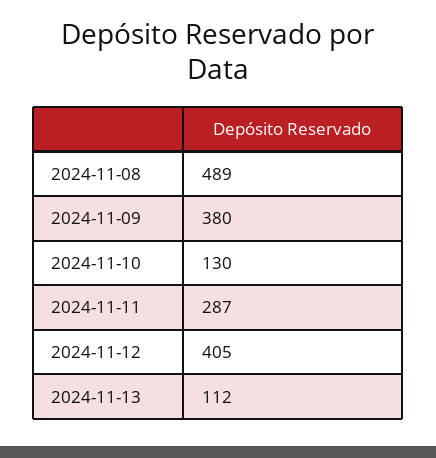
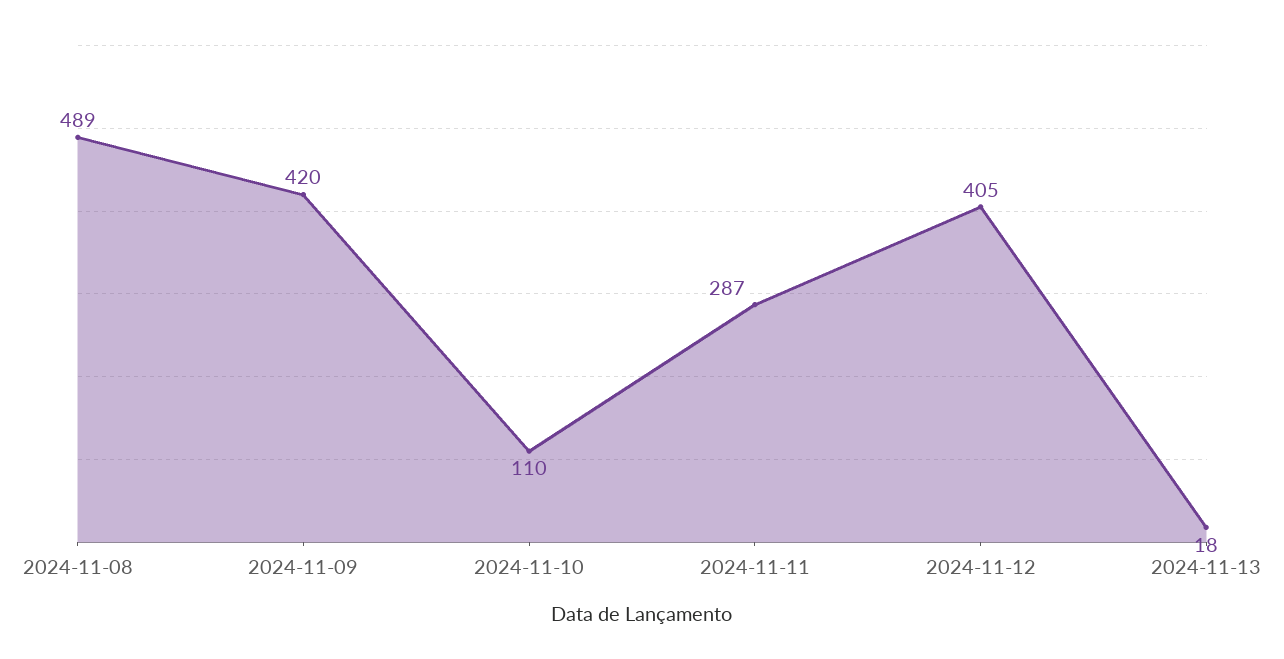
  {
    "2024-11-08": 489,
-   "2024-11-09": 380,
+   "2024-11-09": 420,
-   "2024-11-10": 130,
+   "2024-11-10": 110,
    "2024-11-11": 287,
    "2024-11-12": 405,
-   "2024-11-13": 112
+   "2024-11-13": 18
  }

